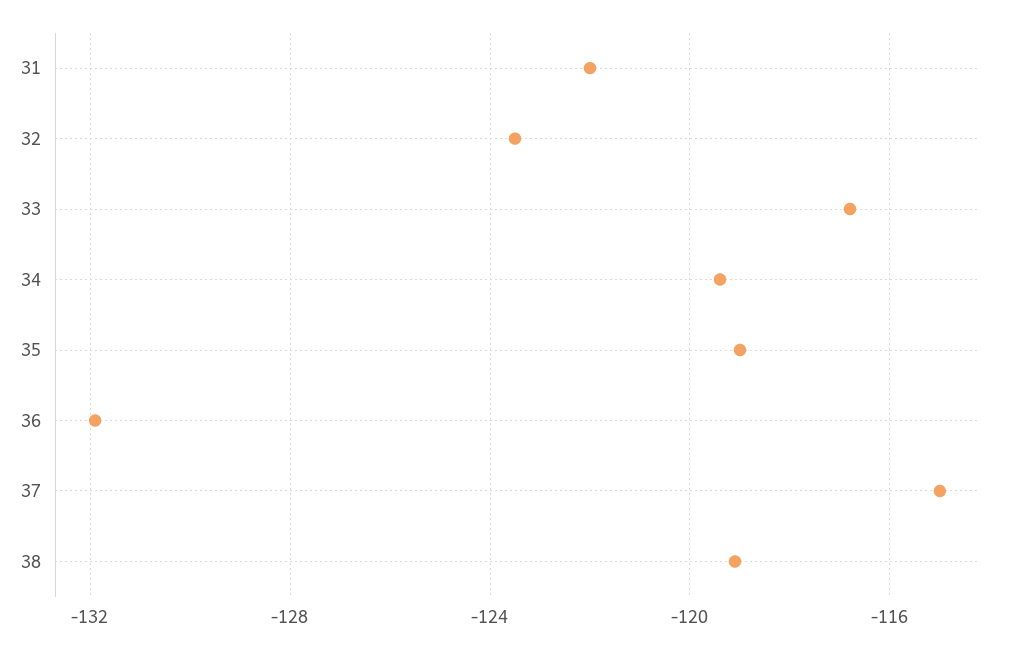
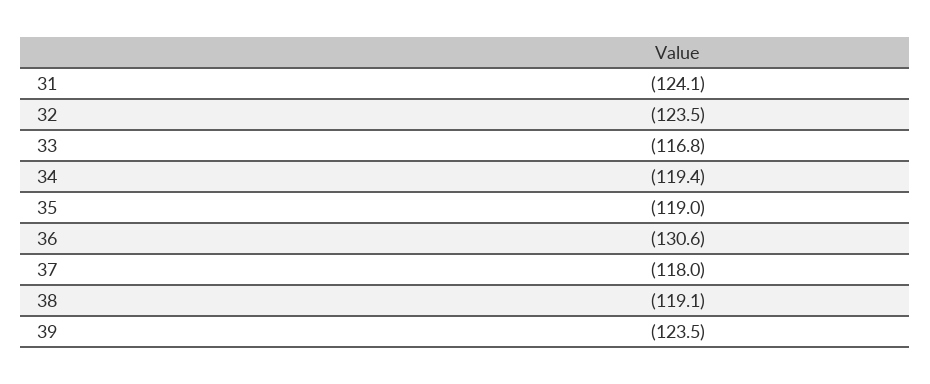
  {
-   "31": -122,
+   "31": -124.1,
    "32": -123.5,
    "33": -116.8,
    "34": -119.4,
    "35": -119,
-   "36": -132,
+   "36": -130.6,
-   "37": -115,
+   "37": -118,
-   "38": -119.1
+   "38": -119.1,
+   "39": -123.5
  }

